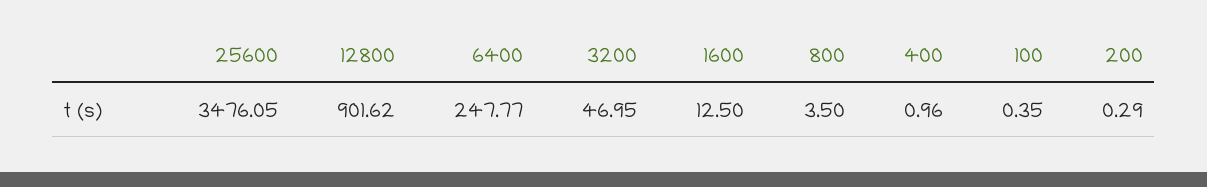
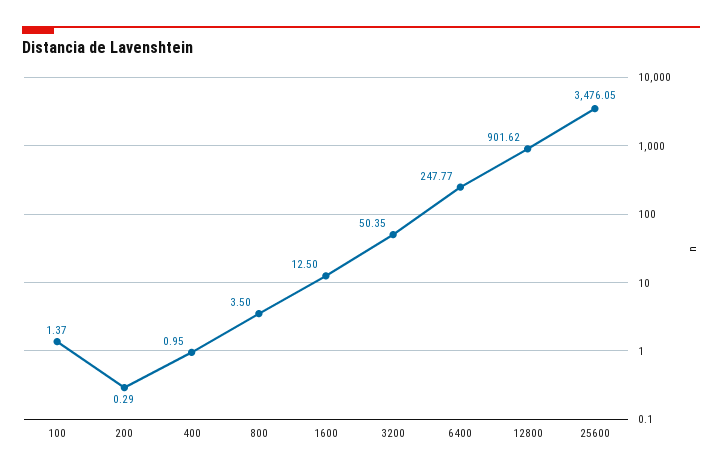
  {
    "25600": 3476.05,
    "12800": 901.62,
    "6400": 247.77,
-   "3200": 46.95,
+   "3200": 50.35,
    "1600": 12.5,
    "800": 3.5,
-   "400": 0.96,
+   "400": 0.95,
-   "100": 0.35,
+   "100": 1.37,
    "200": 0.29
  }

